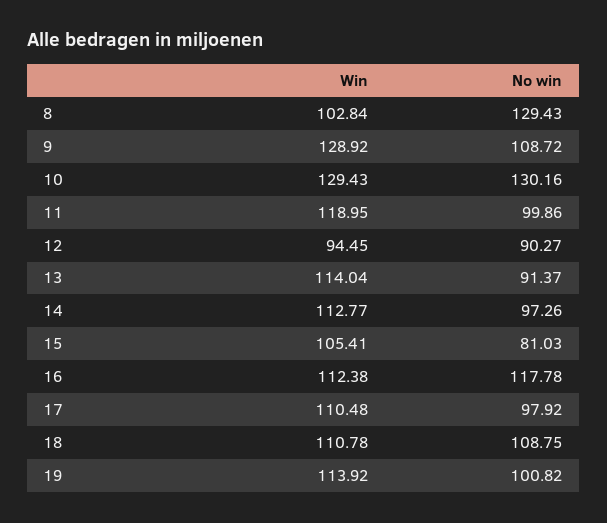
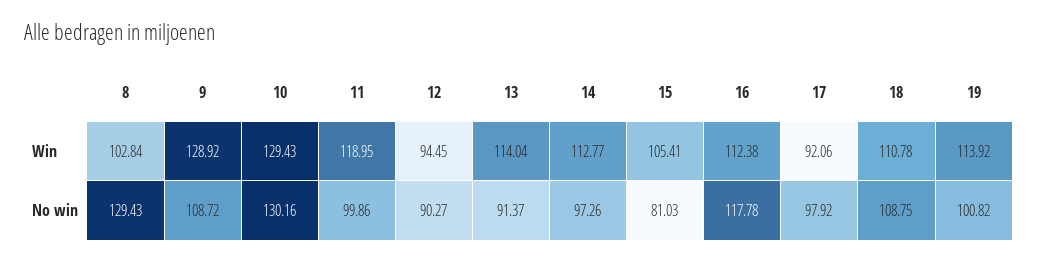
  {
    "Win": {
      "8": 102.84,
      "9": 128.92,
      "10": 129.43,
      "11": 118.95,
      "12": 94.45,
      "13": 114.04,
      "14": 112.77,
      "15": 105.41,
      "16": 112.38,
-     "17": 110.48,
+     "17": 92.06,
      "18": 110.78,
      "19": 113.92
    },
    "No win": {
      "8": 129.43,
      "9": 108.72,
      "10": 130.16,
      "11": 99.86,
      "12": 90.27,
      "13": 91.37,
      "14": 97.26,
      "15": 81.03,
      "16": 117.78,
      "17": 97.92,
      "18": 108.75,
      "19": 100.82
    }
  }

